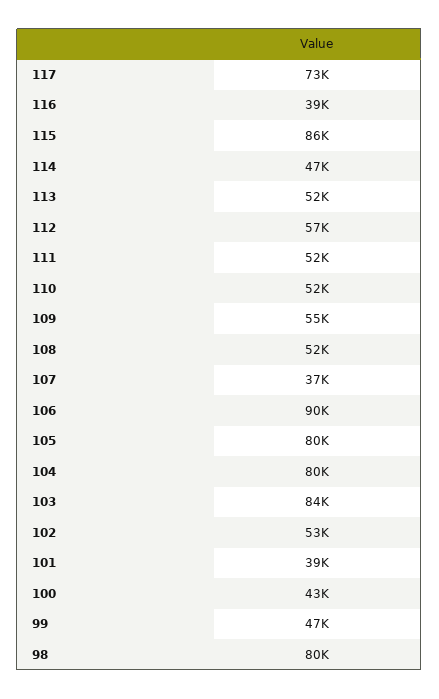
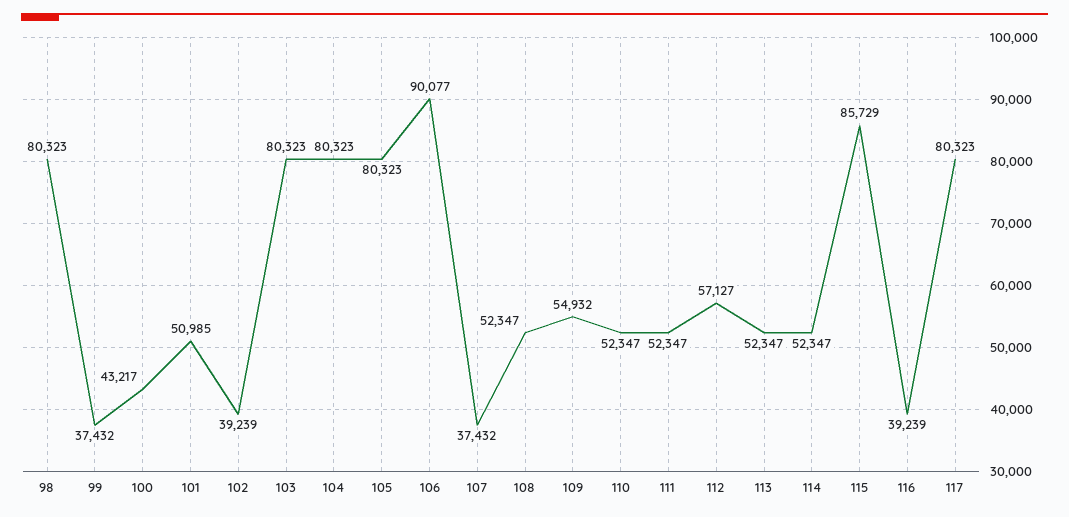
  {
-   "117": 73000,
+   "117": 80323,
    "116": 39239,
    "115": 85729,
-   "114": 47000,
+   "114": 52347,
    "113": 52347,
    "112": 57127,
    "111": 52347,
    "110": 52347,
    "109": 54932,
    "108": 52347,
    "107": 37432,
    "106": 90077,
    "105": 80323,
    "104": 80323,
-   "103": 84000,
+   "103": 80323,
-   "102": 53000,
+   "102": 39239,
-   "101": 39000,
+   "101": 50985,
    "100": 43217,
-   "99": 47000,
+   "99": 37432,
    "98": 80323
  }

